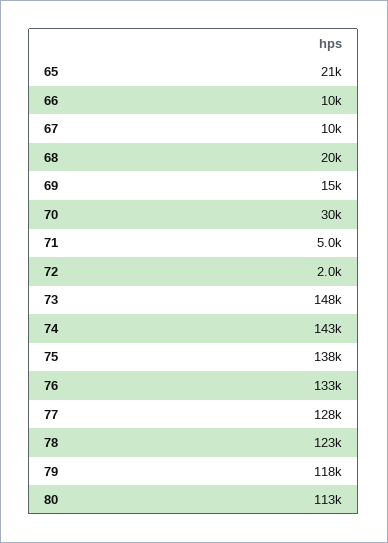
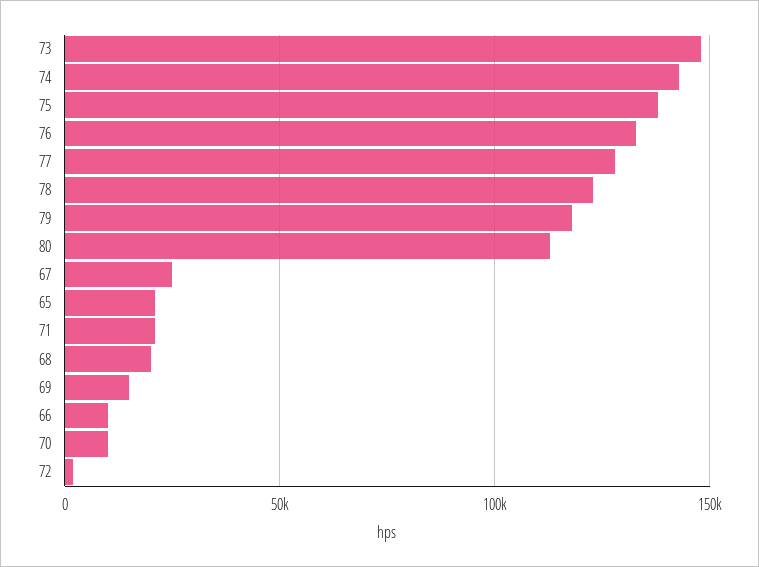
  {
    "65": 21000,
    "66": 10000,
-   "67": 10000,
+   "67": 25000,
    "68": 20000,
    "69": 15000,
-   "70": 30000,
+   "70": 10000,
-   "71": 5000,
+   "71": 20000,
    "72": 2000,
    "73": 148000,
    "74": 143000,
    "75": 138000,
    "76": 133000,
    "77": 128000,
    "78": 123000,
    "79": 118000,
    "80": 113000
  }

